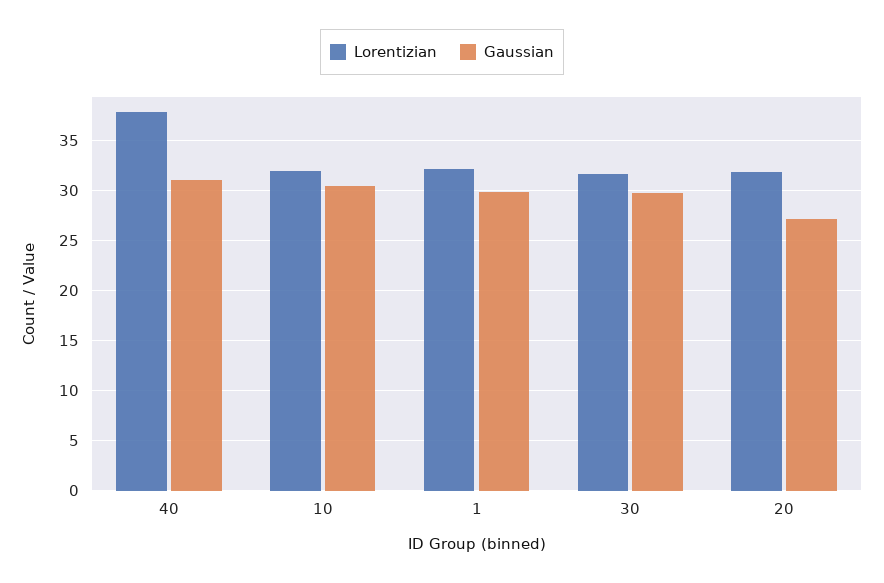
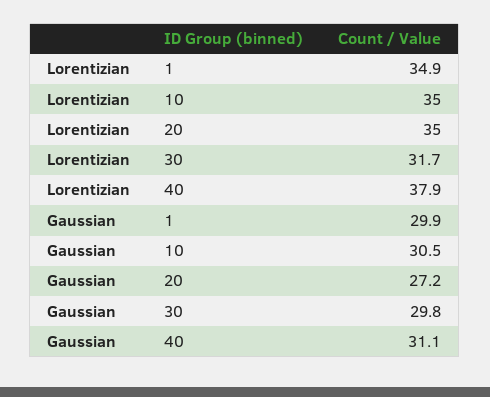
  {
    "Lorentizian": {
      "40": 37.9,
-     "10": 32,
+     "10": 35,
-     "1": 32,
+     "1": 34.9,
      "30": 31.7,
-     "20": 32
+     "20": 35
    },
    "Gaussian": {
      "40": 31.1,
      "10": 30.5,
      "1": 29.9,
      "30": 29.8,
      "20": 27.2
    }
  }

